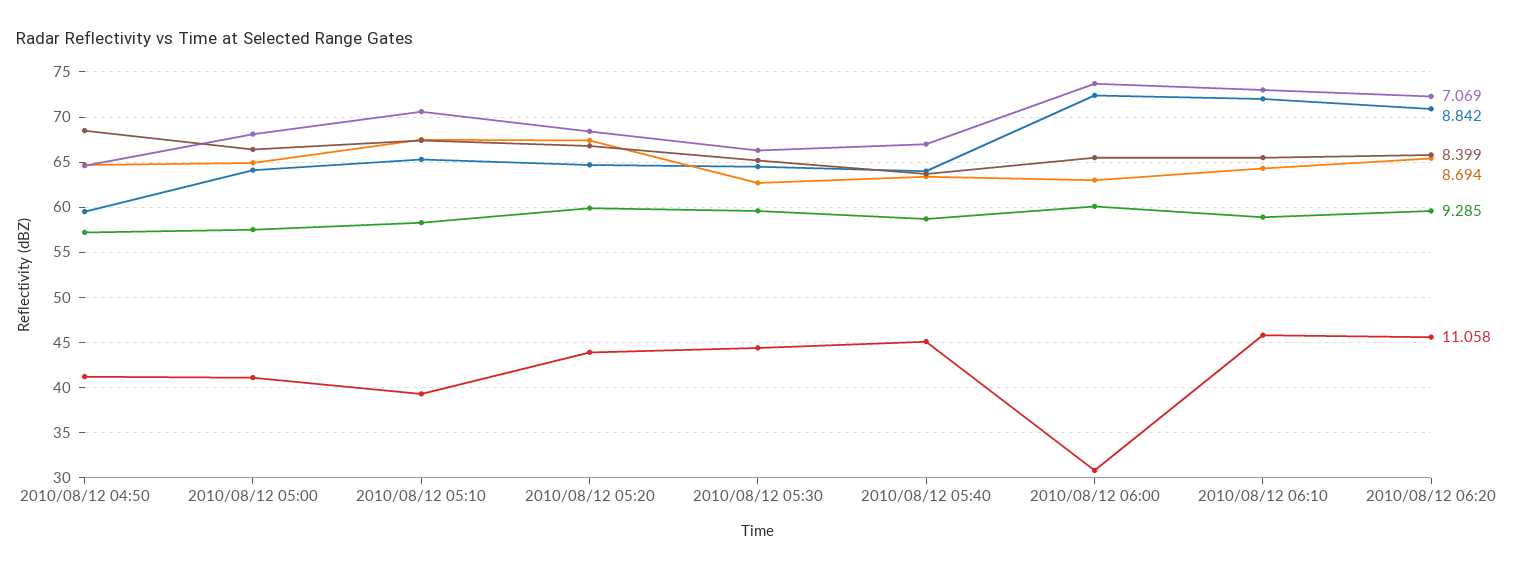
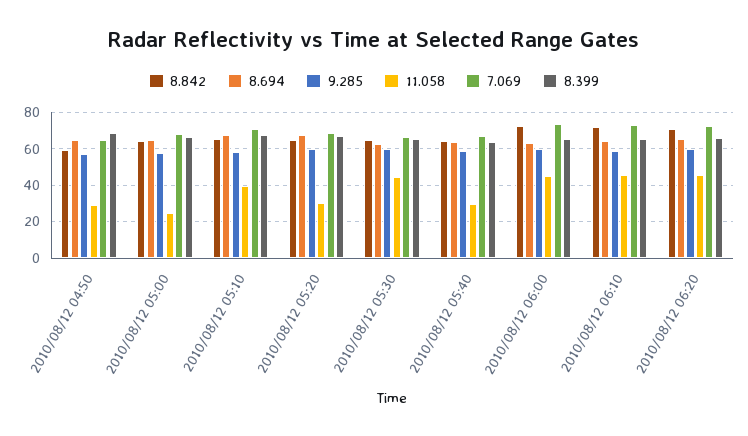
  {
    "7.069": {
      "2010/08/12 04:50": 65,
      "2010/08/12 05:00": 68,
      "2010/08/12 05:10": 71,
      "2010/08/12 05:20": 68,
      "2010/08/12 05:30": 66,
      "2010/08/12 05:40": 67,
      "2010/08/12 06:00": 74,
      "2010/08/12 06:10": 73,
      "2010/08/12 06:20": 72
    },
    "8.842": {
      "2010/08/12 04:50": 60,
      "2010/08/12 05:00": 64,
      "2010/08/12 05:10": 65,
      "2010/08/12 05:20": 65,
      "2010/08/12 05:30": 65,
      "2010/08/12 05:40": 64,
      "2010/08/12 06:00": 72,
      "2010/08/12 06:10": 72,
      "2010/08/12 06:20": 71
    },
    "8.399": {
      "2010/08/12 04:50": 69,
      "2010/08/12 05:00": 66,
      "2010/08/12 05:10": 67,
      "2010/08/12 05:20": 67,
      "2010/08/12 05:30": 65,
      "2010/08/12 05:40": 64,
      "2010/08/12 06:00": 66,
      "2010/08/12 06:10": 66,
      "2010/08/12 06:20": 66
    },
    "8.694": {
      "2010/08/12 04:50": 65,
      "2010/08/12 05:00": 65,
      "2010/08/12 05:10": 68,
      "2010/08/12 05:20": 67,
      "2010/08/12 05:30": 63,
      "2010/08/12 05:40": 63,
      "2010/08/12 06:00": 63,
      "2010/08/12 06:10": 64,
      "2010/08/12 06:20": 65
    },
    "9.285": {
      "2010/08/12 04:50": 57,
      "2010/08/12 05:00": 58,
      "2010/08/12 05:10": 58,
      "2010/08/12 05:20": 60,
      "2010/08/12 05:30": 60,
      "2010/08/12 05:40": 59,
      "2010/08/12 06:00": 60,
      "2010/08/12 06:10": 59,
      "2010/08/12 06:20": 60
    },
    "11.058": {
-     "2010/08/12 04:50": 41,
+     "2010/08/12 04:50": 30,
-     "2010/08/12 05:00": 41,
+     "2010/08/12 05:00": 25,
      "2010/08/12 05:10": 39,
-     "2010/08/12 05:20": 44,
+     "2010/08/12 05:20": 30,
      "2010/08/12 05:30": 44,
-     "2010/08/12 05:40": 45,
+     "2010/08/12 05:40": 30,
-     "2010/08/12 06:00": 31,
+     "2010/08/12 06:00": 45,
      "2010/08/12 06:10": 46,
      "2010/08/12 06:20": 46
    }
  }

